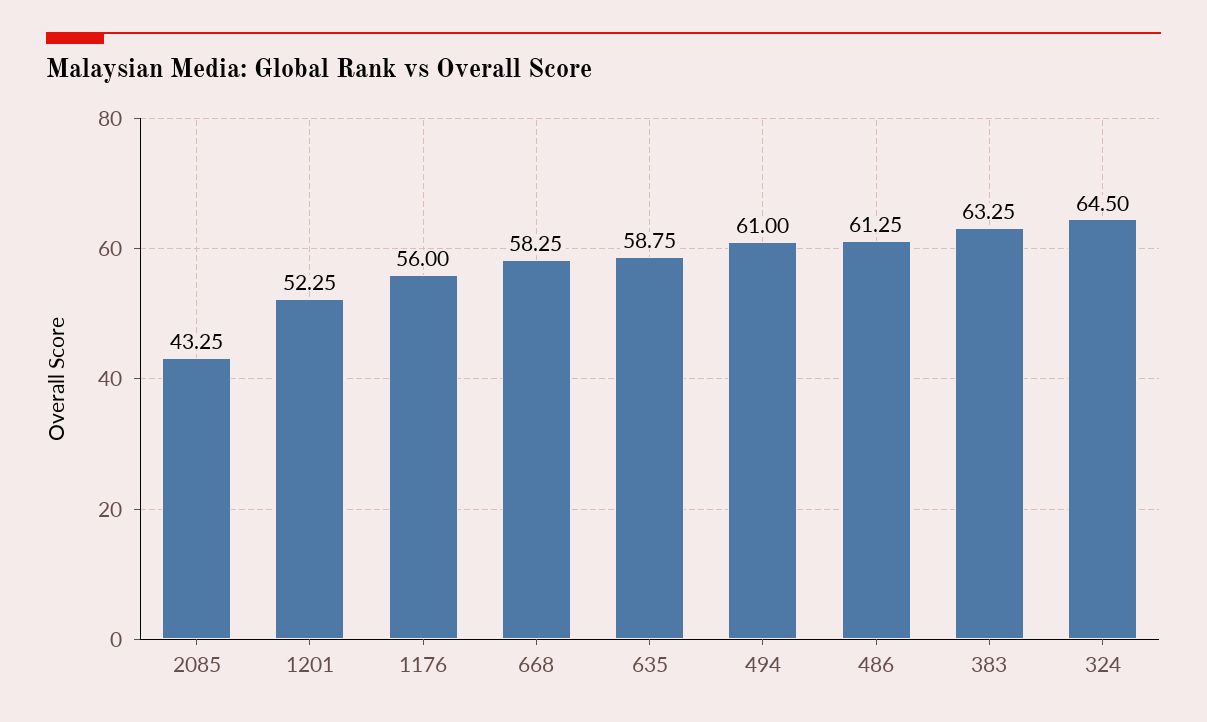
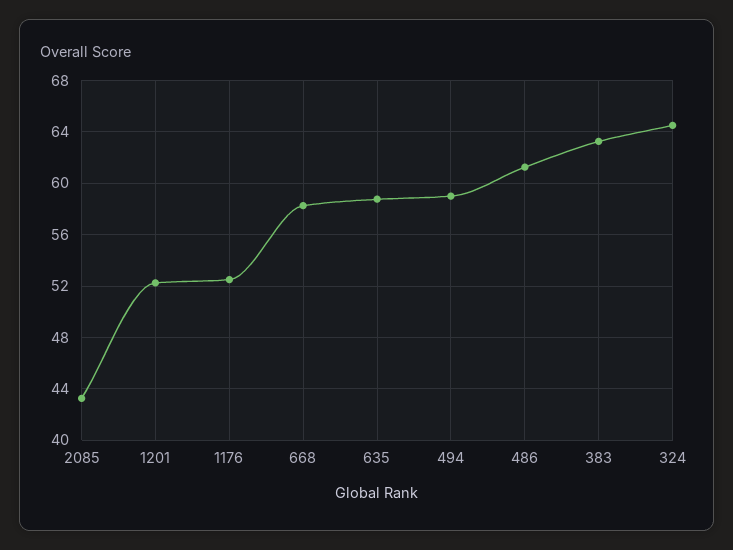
  {
    "2085": 43.25,
    "1201": 52.25,
-   "1176": 56,
+   "1176": 52.5,
    "668": 58.25,
    "635": 58.75,
-   "494": 61,
+   "494": 59,
    "486": 61.25,
    "383": 63.25,
    "324": 64.5
  }

